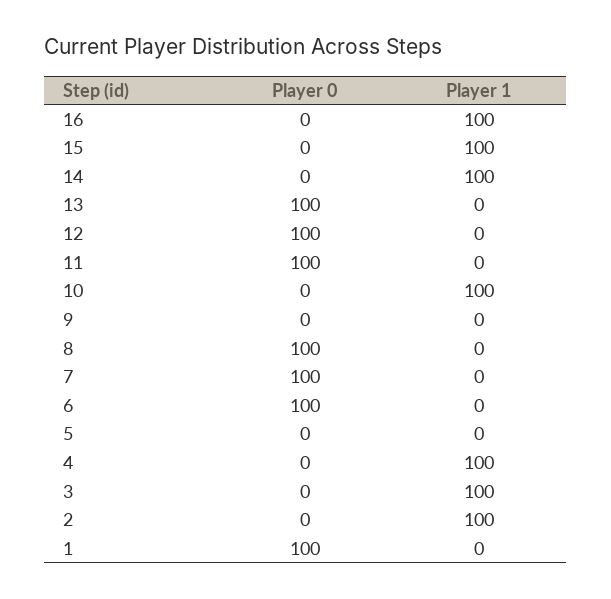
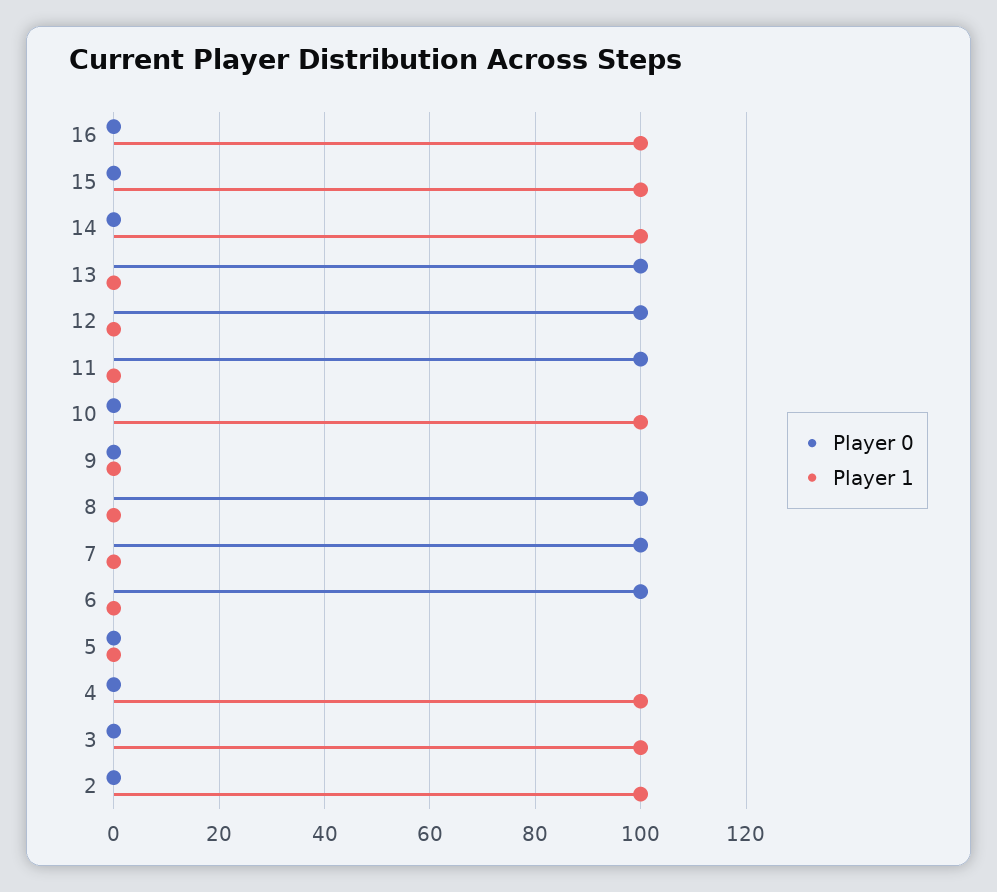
  {
    "Player 0": {
      "16": 0,
      "15": 0,
      "14": 0,
      "13": 100,
      "12": 100,
      "11": 100,
      "10": 0,
      "9": 0,
      "8": 100,
      "7": 100,
      "6": 100,
      "5": 0,
      "4": 0,
      "3": 0,
-     "2": 0,
+     "2": 0
-     "1": 100
    },
    "Player 1": {
      "16": 100,
      "15": 100,
      "14": 100,
      "13": 0,
      "12": 0,
      "11": 0,
      "10": 100,
      "9": 0,
      "8": 0,
      "7": 0,
      "6": 0,
      "5": 0,
      "4": 100,
      "3": 100,
-     "2": 100,
+     "2": 100
-     "1": 0
    }
  }

